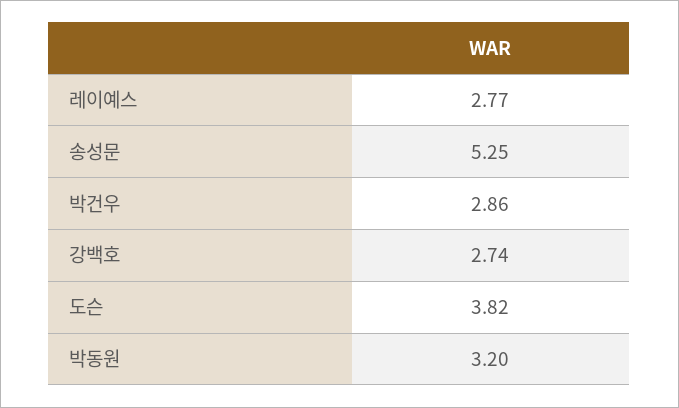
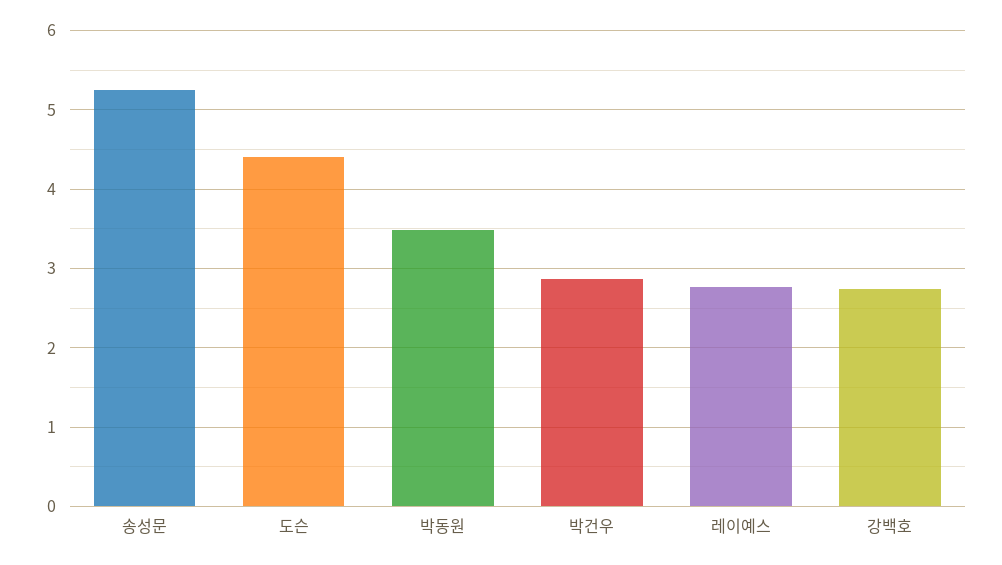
  {
    "레이예스": 2.77,
    "송성문": 5.25,
    "박건우": 2.86,
    "강백호": 2.74,
-   "도슨": 3.82,
+   "도슨": 4.4,
-   "박동원": 3.2
+   "박동원": 3.5
  }

